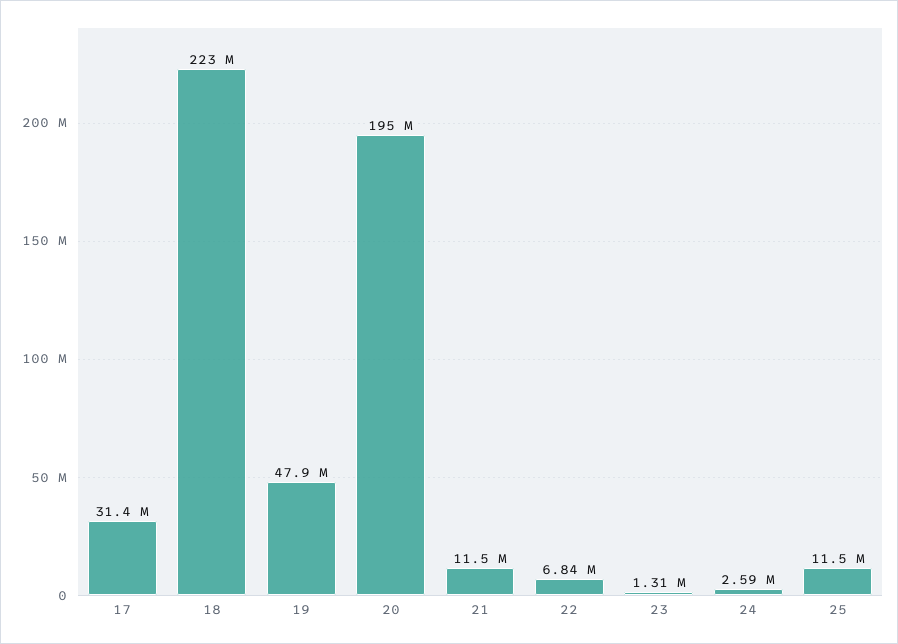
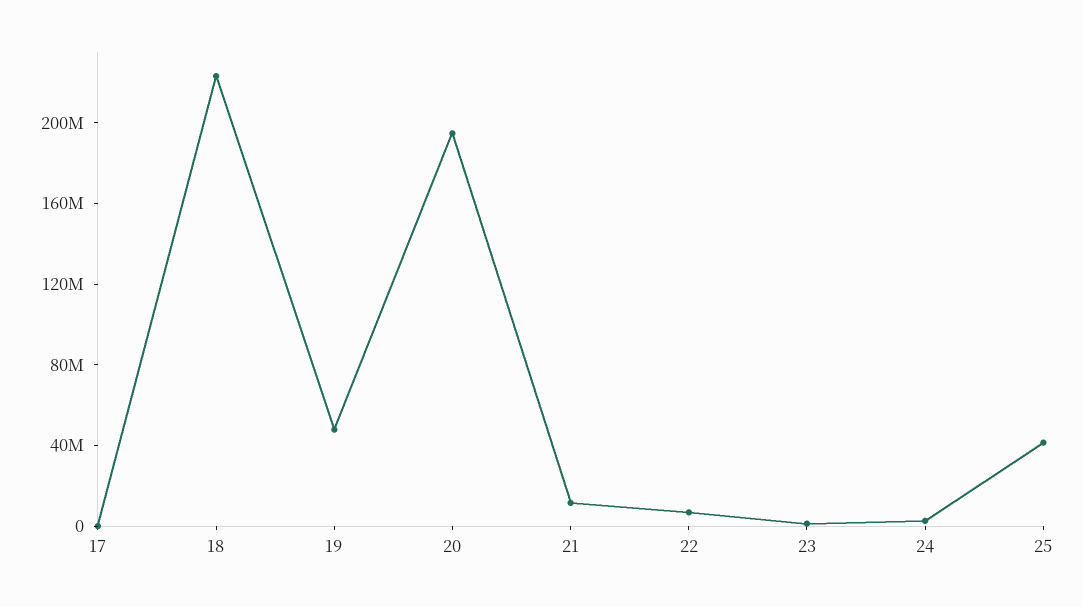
  {
-   "17": 31400000,
+   "17": 0,
    "18": 223000000,
    "19": 47900000,
    "20": 195000000,
    "21": 11500000,
    "22": 6840000,
    "23": 1310000,
    "24": 2590000,
-   "25": 11500000
+   "25": 40000000
  }

